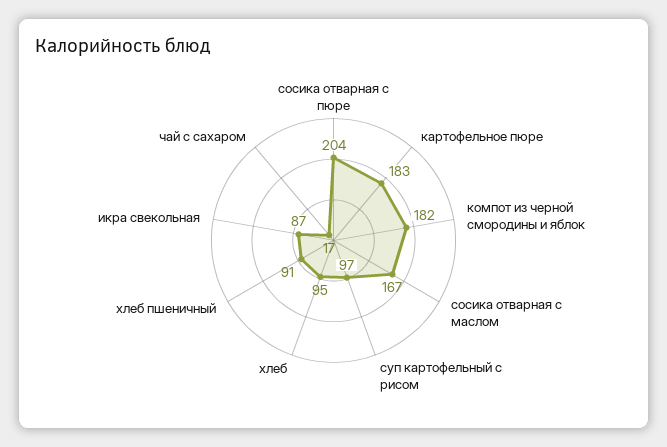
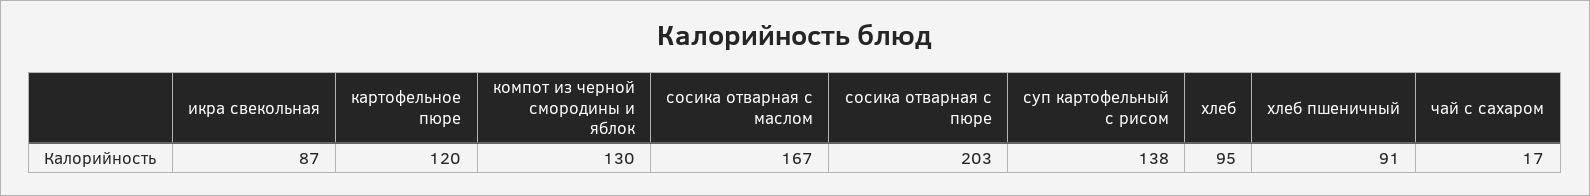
  {
-   "сосика отварная с пюре": 204,
+   "сосика отварная с пюре": 203,
-   "картофельное пюре": 183,
+   "картофельное пюре": 120,
-   "компот из черной смородины и яблок": 182,
+   "компот из черной смородины и яблок": 130,
    "сосика отварная с маслом": 167,
-   "суп картофельный с рисом": 97,
+   "суп картофельный с рисом": 138,
    "хлеб": 95,
    "хлеб пшеничный": 91,
    "икра свекольная": 87,
    "чай с сахаром": 17
  }

